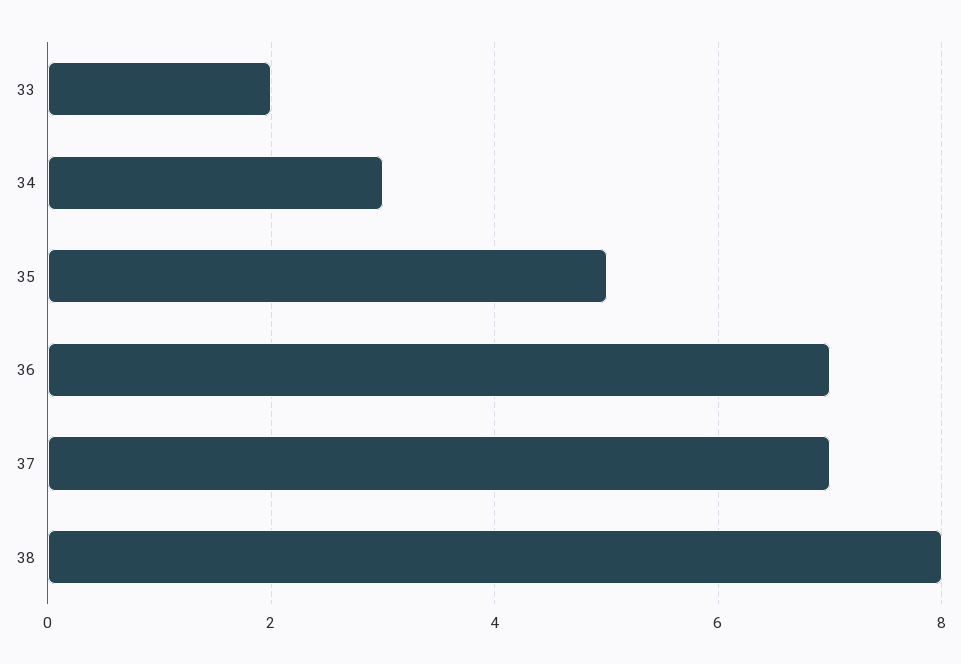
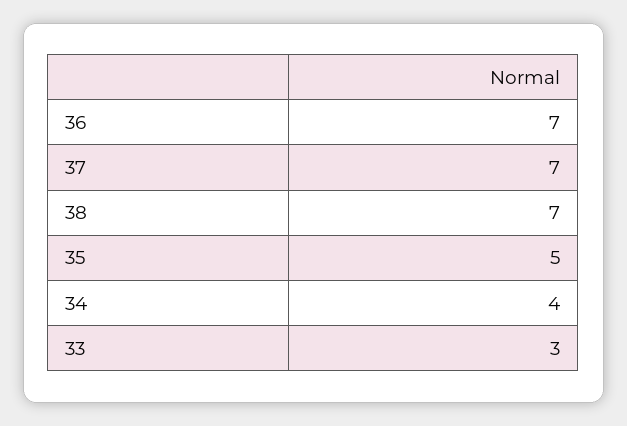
  {
-   "33": 2,
+   "33": 3,
-   "34": 3,
+   "34": 4,
    "35": 5,
    "36": 7,
    "37": 7,
-   "38": 8
+   "38": 7
  }

